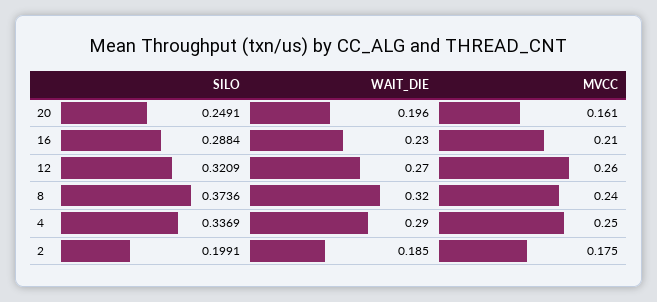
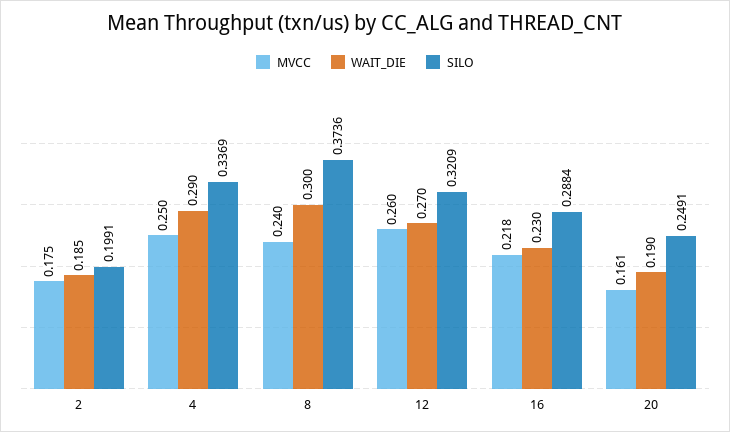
  {
    "SILO": {
      "20": 0.2491,
      "16": 0.2884,
      "12": 0.3209,
      "8": 0.3736,
      "4": 0.3369,
      "2": 0.1991
    },
    "WAIT_DIE": {
-     "20": 0.196,
+     "20": 0.19,
      "16": 0.23,
      "12": 0.27,
-     "8": 0.32,
+     "8": 0.3,
      "4": 0.29,
      "2": 0.185
    },
    "MVCC": {
      "20": 0.161,
-     "16": 0.21,
+     "16": 0.218,
      "12": 0.26,
      "8": 0.24,
      "4": 0.25,
      "2": 0.175
    }
  }

